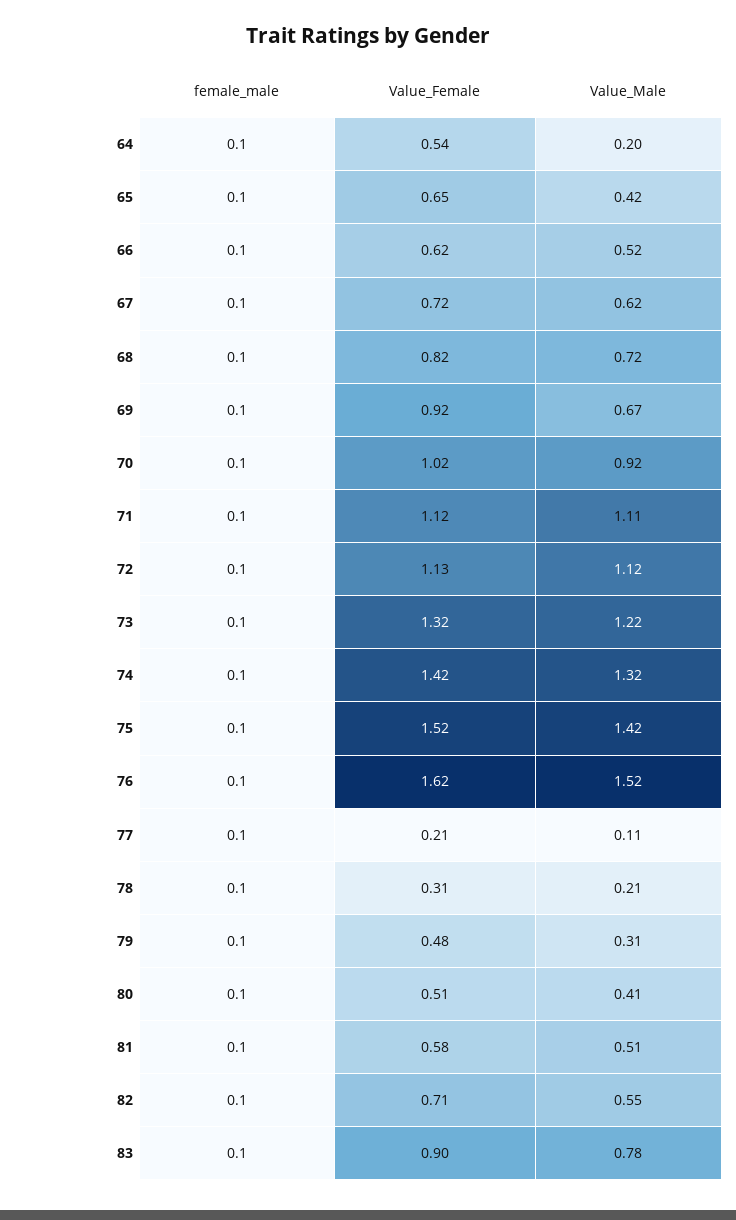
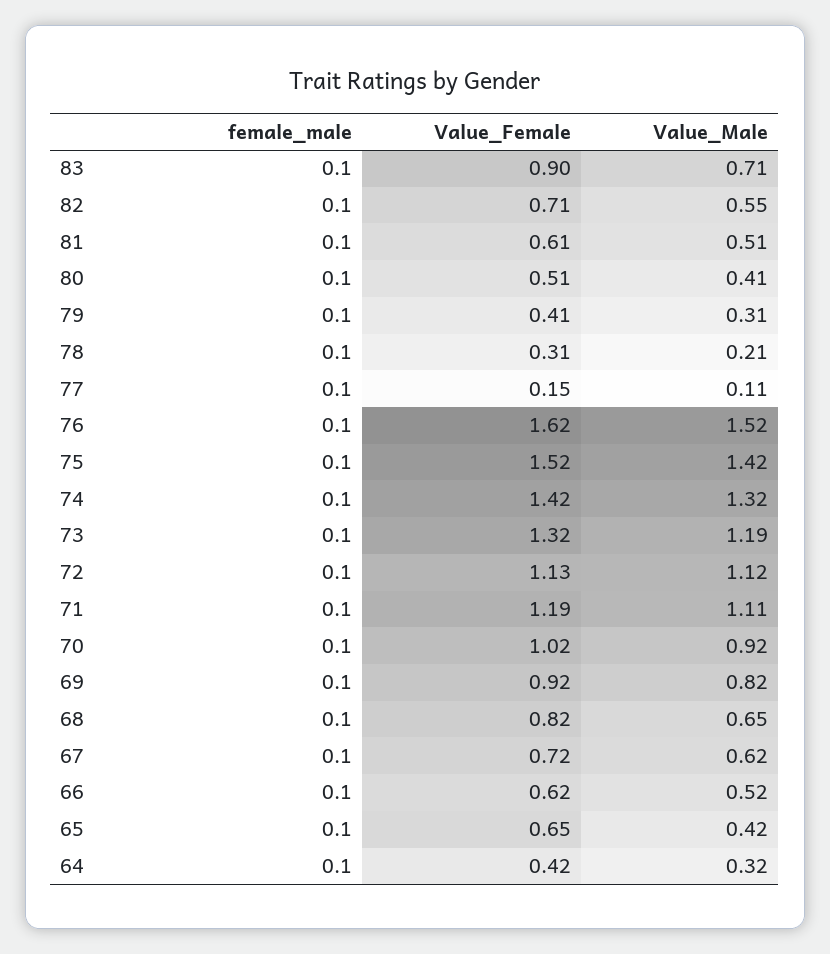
  {
    "female_male": {
      "64": 0.1,
      "65": 0.1,
      "66": 0.1,
      "67": 0.1,
      "68": 0.1,
      "69": 0.1,
      "70": 0.1,
      "71": 0.1,
      "72": 0.1,
      "73": 0.1,
      "74": 0.1,
      "75": 0.1,
      "76": 0.1,
      "77": 0.1,
      "78": 0.1,
      "79": 0.1,
      "80": 0.1,
      "81": 0.1,
      "82": 0.1,
      "83": 0.1
    },
    "Value_Female": {
-     "64": 0.54,
+     "64": 0.42,
      "65": 0.65,
      "66": 0.62,
      "67": 0.72,
      "68": 0.82,
      "69": 0.92,
      "70": 1.02,
-     "71": 1.12,
+     "71": 1.19,
      "72": 1.13,
      "73": 1.32,
      "74": 1.42,
      "75": 1.52,
      "76": 1.62,
-     "77": 0.21,
+     "77": 0.15,
      "78": 0.31,
-     "79": 0.48,
+     "79": 0.41,
      "80": 0.51,
-     "81": 0.58,
+     "81": 0.61,
      "82": 0.71,
      "83": 0.9
    },
    "Value_Male": {
-     "64": 0.2,
+     "64": 0.32,
      "65": 0.42,
      "66": 0.52,
      "67": 0.62,
-     "68": 0.72,
+     "68": 0.65,
-     "69": 0.67,
+     "69": 0.82,
      "70": 0.92,
      "71": 1.11,
      "72": 1.12,
-     "73": 1.22,
+     "73": 1.19,
      "74": 1.32,
      "75": 1.42,
      "76": 1.52,
      "77": 0.11,
      "78": 0.21,
      "79": 0.31,
      "80": 0.41,
      "81": 0.51,
      "82": 0.55,
-     "83": 0.78
+     "83": 0.71
    }
  }

